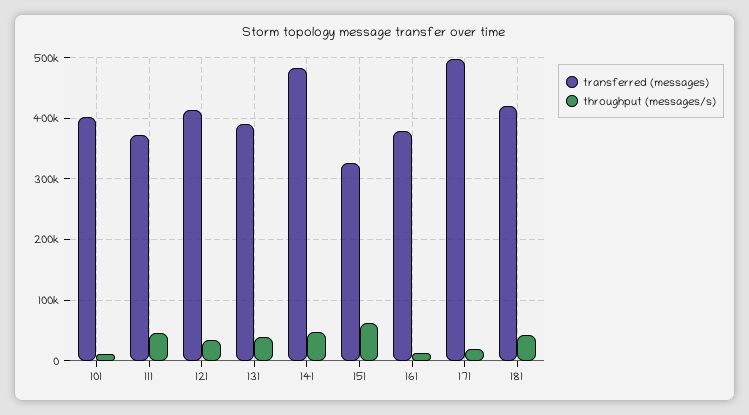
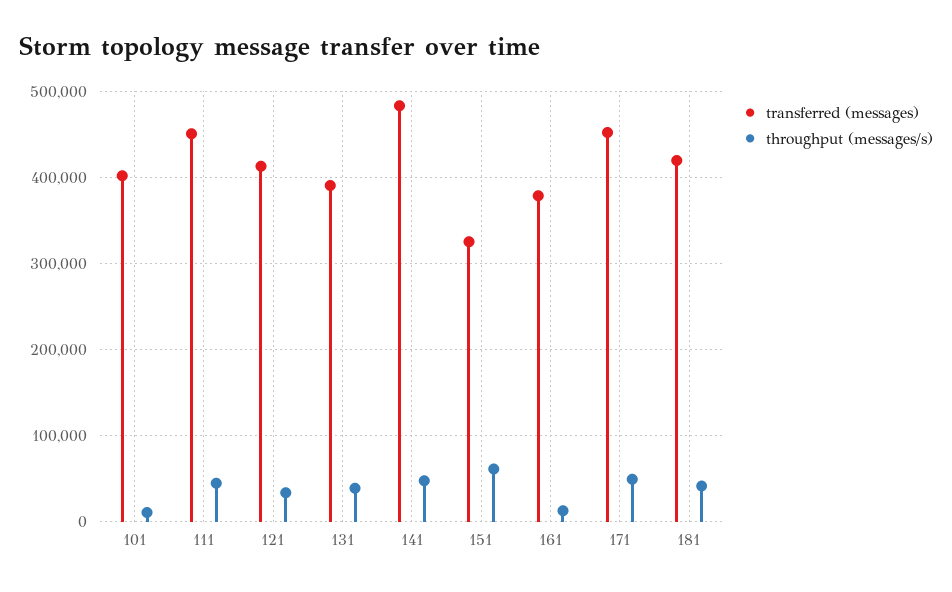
  {
    "transferred (messages)": {
      "101": 400000,
-     "111": 370000,
+     "111": 450000,
      "121": 410000,
      "131": 390000,
      "141": 480000,
      "151": 330000,
      "161": 380000,
-     "171": 500000,
+     "171": 450000,
      "181": 420000
    },
    "throughput (messages/s)": {
      "101": 10000,
      "111": 40000,
      "121": 30000,
      "131": 40000,
      "141": 50000,
      "151": 60000,
      "161": 10000,
-     "171": 20000,
+     "171": 50000,
      "181": 40000
    }
  }

